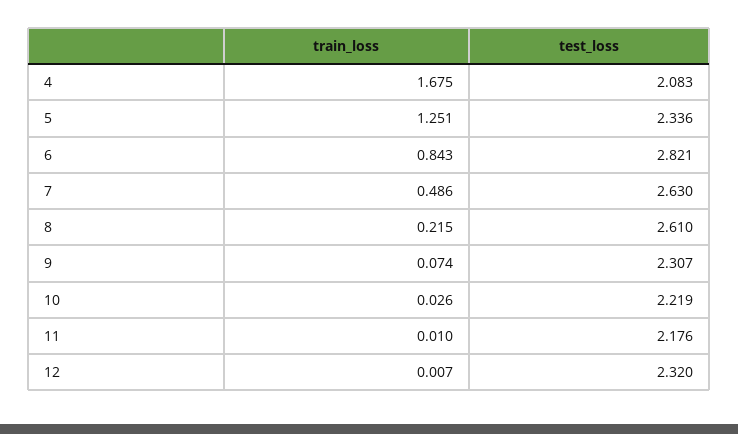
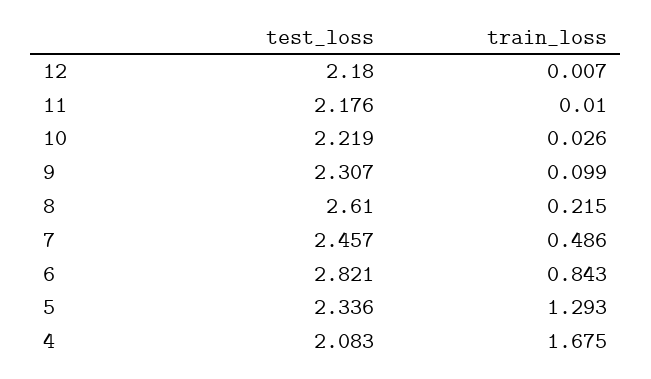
  {
    "train_loss": {
      "4": 1.675,
-     "5": 1.251,
+     "5": 1.293,
      "6": 0.843,
      "7": 0.486,
      "8": 0.215,
-     "9": 0.074,
+     "9": 0.099,
      "10": 0.026,
      "11": 0.01,
      "12": 0.007
    },
    "test_loss": {
      "4": 2.083,
      "5": 2.336,
      "6": 2.821,
-     "7": 2.63,
+     "7": 2.457,
      "8": 2.61,
      "9": 2.307,
      "10": 2.219,
      "11": 2.176,
-     "12": 2.32
+     "12": 2.18
    }
  }

